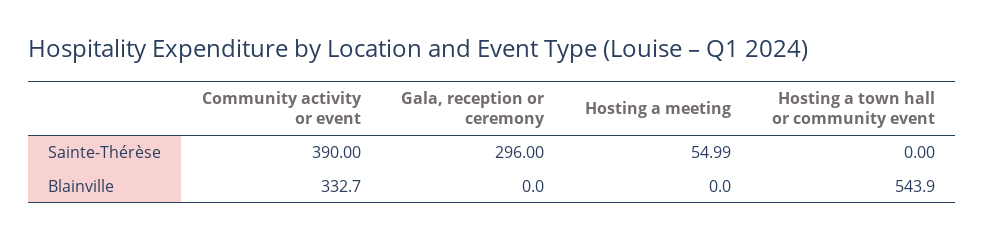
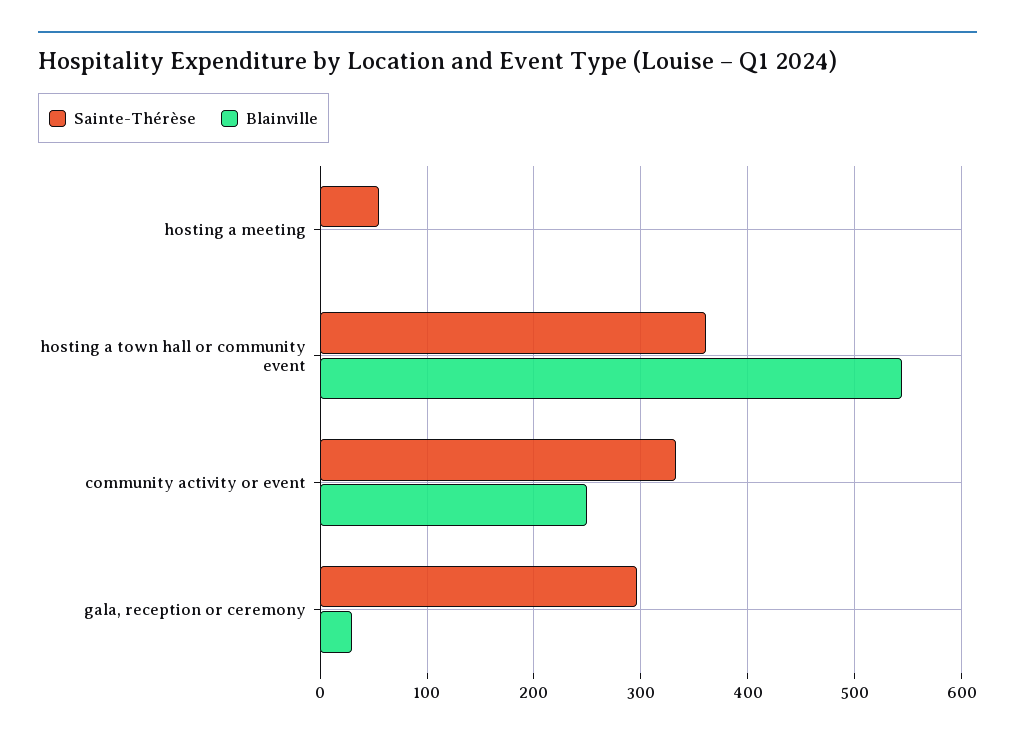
  {
    "Sainte-Thérèse": {
-     "Community activity or event": 390,
+     "Community activity or event": 330,
      "Gala, reception or ceremony": 296,
      "Hosting a meeting": 54.99,
-     "Hosting a town hall or community event": 0
+     "Hosting a town hall or community event": 360
    },
    "Blainville": {
-     "Community activity or event": 332.7,
+     "Community activity or event": 250,
-     "Gala, reception or ceremony": 0,
+     "Gala, reception or ceremony": 30,
      "Hosting a meeting": 0,
      "Hosting a town hall or community event": 543.9
    }
  }

